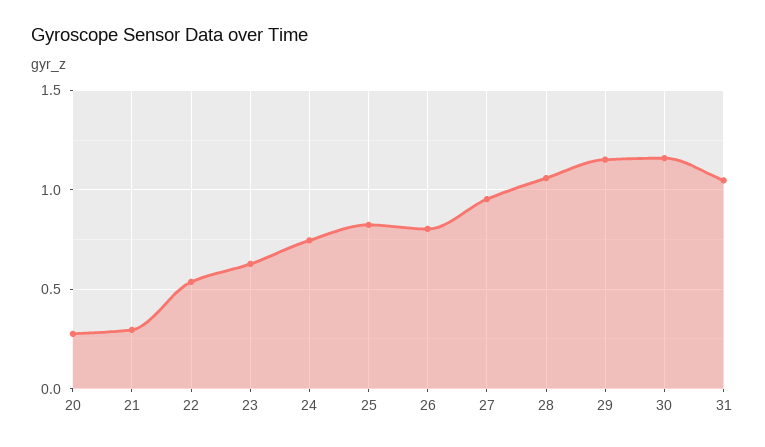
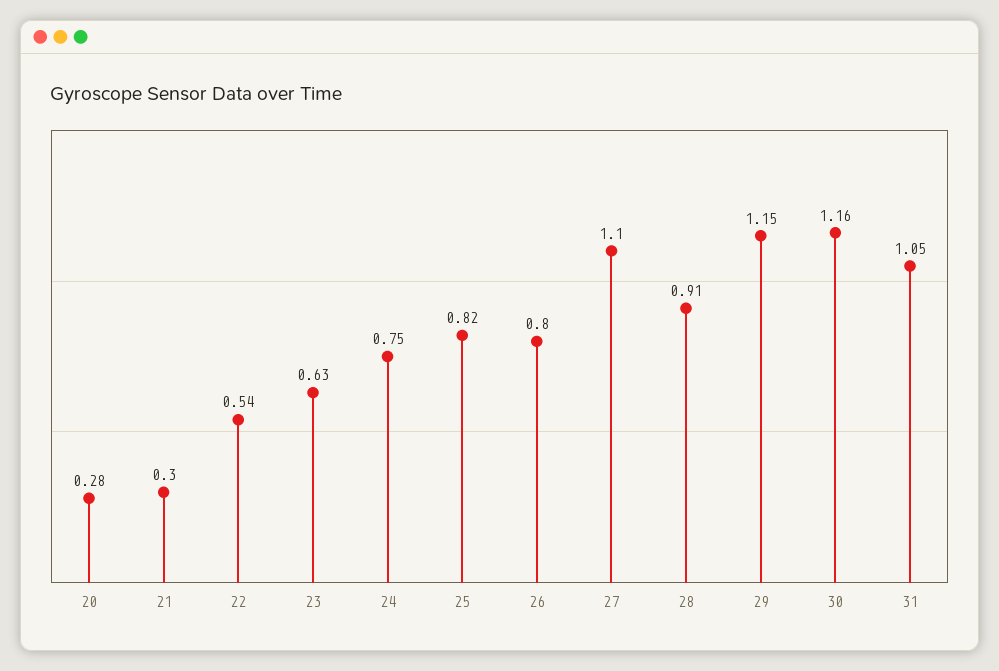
  {
    "20": 0.28,
    "21": 0.3,
    "22": 0.54,
    "23": 0.63,
    "24": 0.75,
    "25": 0.82,
    "26": 0.8,
-   "27": 0.95,
+   "27": 1.1,
-   "28": 1.05,
+   "28": 0.91,
    "29": 1.15,
    "30": 1.16,
    "31": 1.05
  }

